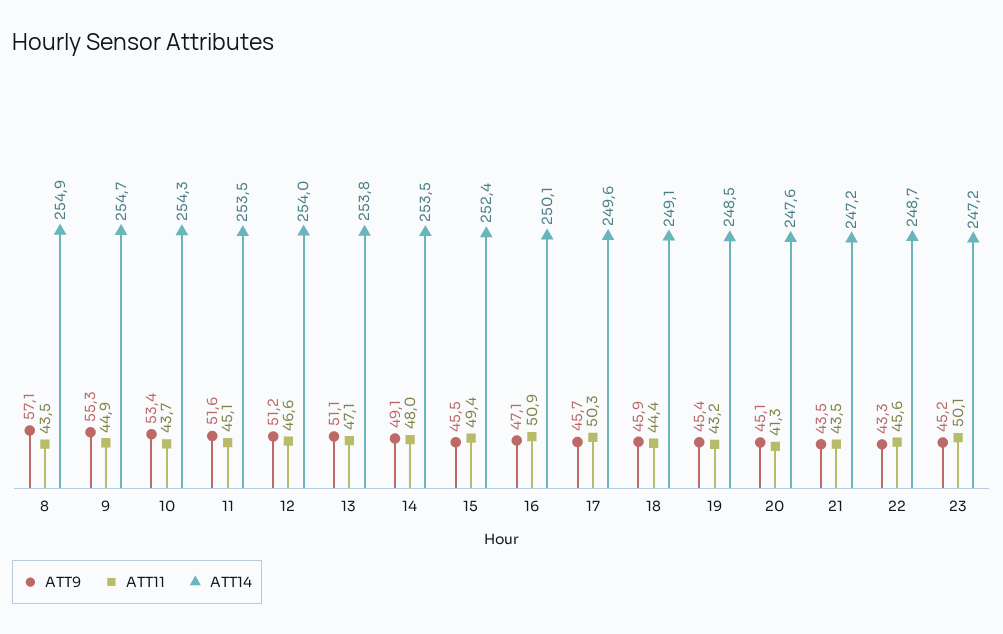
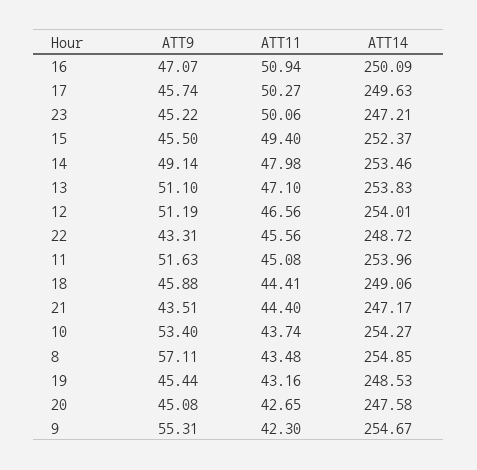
  {
    "ATT9": {
      "8": 57.11,
      "9": 55.31,
      "10": 53.4,
      "11": 51.63,
      "12": 51.19,
      "13": 51.1,
      "14": 49.14,
      "15": 45.5,
      "16": 47.07,
      "17": 45.74,
      "18": 45.88,
      "19": 45.44,
      "20": 45.08,
      "21": 43.51,
      "22": 43.31,
      "23": 45.22
    },
    "ATT11": {
      "8": 43.48,
-     "9": 44.9,
+     "9": 42.3,
      "10": 43.74,
      "11": 45.08,
      "12": 46.56,
      "13": 47.1,
      "14": 47.98,
      "15": 49.4,
      "16": 50.94,
      "17": 50.27,
      "18": 44.41,
      "19": 43.16,
-     "20": 41.3,
+     "20": 42.65,
-     "21": 43.5,
+     "21": 44.4,
      "22": 45.56,
      "23": 50.06
    },
    "ATT14": {
      "8": 254.85,
      "9": 254.67,
      "10": 254.27,
-     "11": 253.5,
+     "11": 253.96,
      "12": 254.01,
      "13": 253.83,
      "14": 253.46,
      "15": 252.37,
      "16": 250.09,
      "17": 249.63,
      "18": 249.06,
      "19": 248.53,
      "20": 247.58,
      "21": 247.17,
      "22": 248.72,
      "23": 247.21
    }
  }

